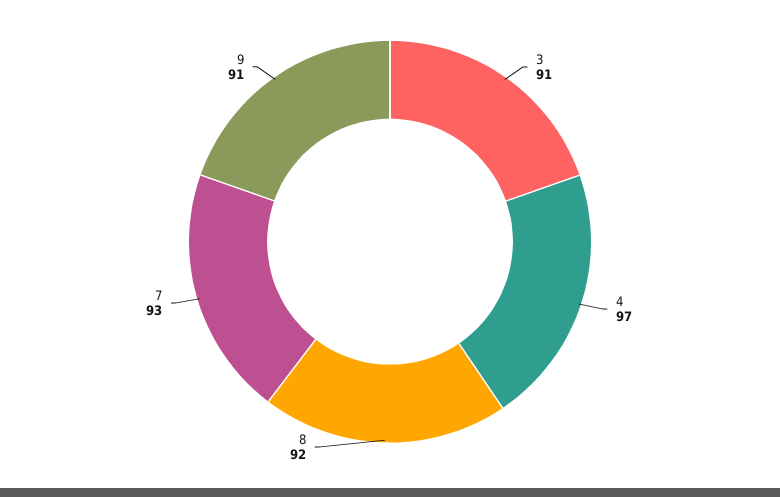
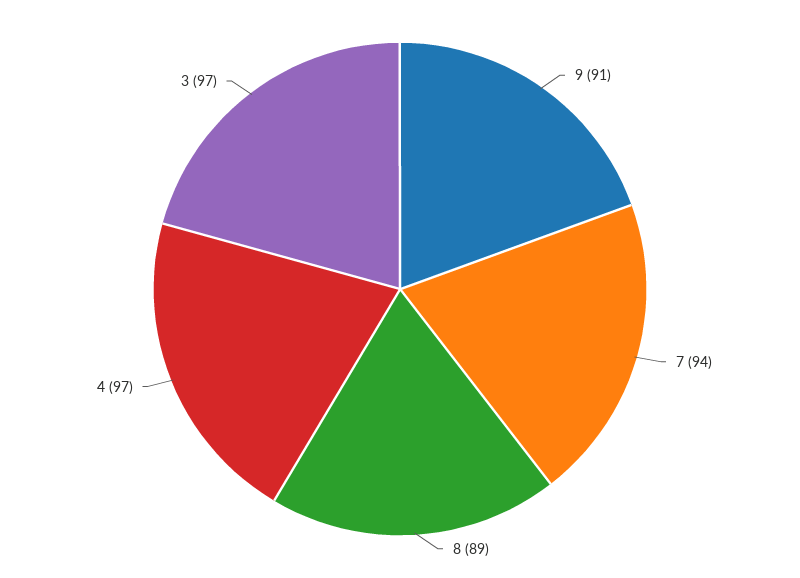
  {
-   "3": 91,
+   "3": 97,
    "4": 97,
-   "8": 92,
+   "8": 89,
-   "7": 93,
+   "7": 94,
    "9": 91
  }

